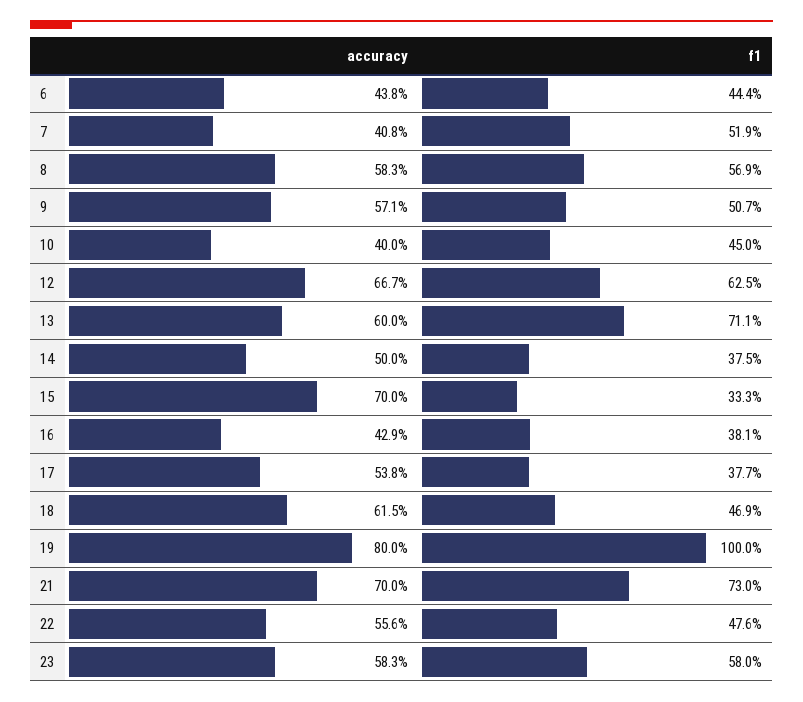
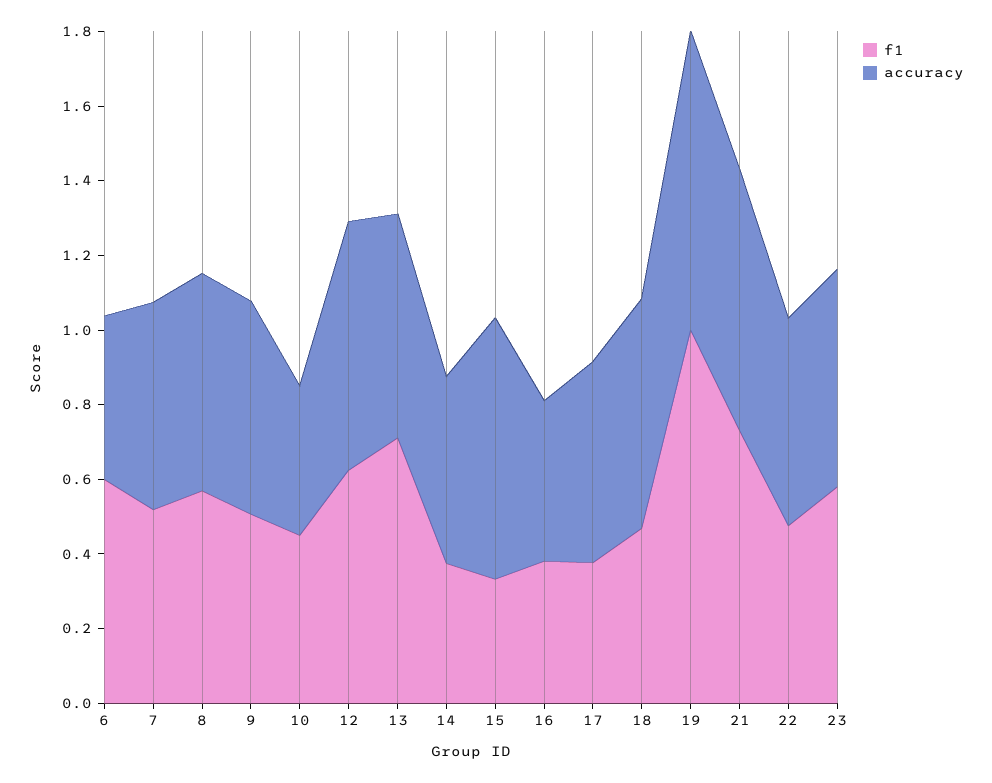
  {
    "accuracy": {
      "6": 0.438,
-     "7": 0.408,
+     "7": 0.55,
      "8": 0.583,
      "9": 0.571,
      "10": 0.4,
      "12": 0.667,
      "13": 0.6,
      "14": 0.5,
      "15": 0.7,
      "16": 0.429,
      "17": 0.538,
      "18": 0.615,
      "19": 0.8,
      "21": 0.7,
      "22": 0.556,
      "23": 0.583
    },
    "f1": {
-     "6": 0.444,
+     "6": 0.6,
      "7": 0.519,
      "8": 0.569,
      "9": 0.507,
      "10": 0.45,
      "12": 0.625,
      "13": 0.711,
      "14": 0.375,
      "15": 0.333,
      "16": 0.381,
      "17": 0.377,
      "18": 0.469,
      "19": 1,
      "21": 0.73,
      "22": 0.476,
      "23": 0.58
    }
  }

